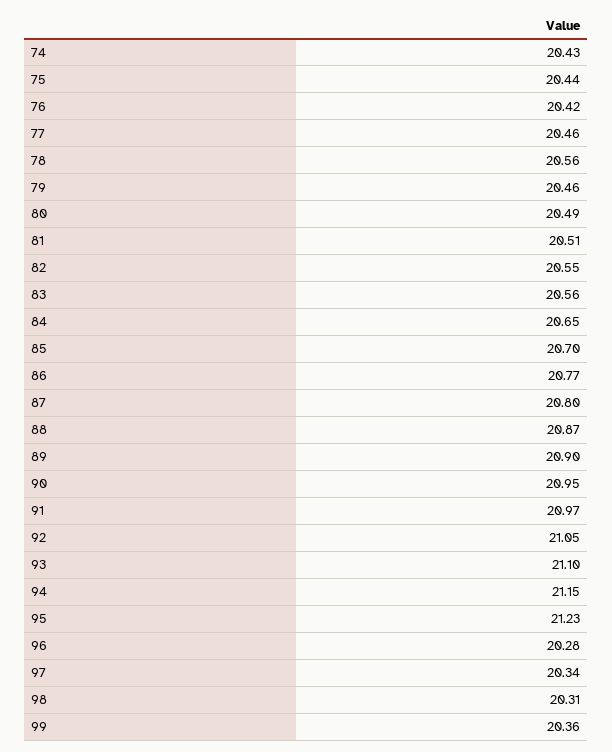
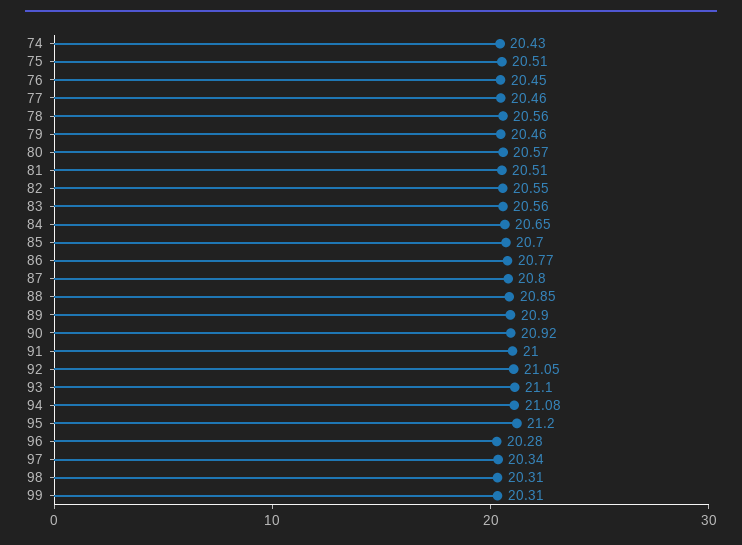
  {
    "74": 20.43,
-   "75": 20.44,
+   "75": 20.51,
-   "76": 20.42,
+   "76": 20.45,
    "77": 20.46,
    "78": 20.56,
    "79": 20.46,
-   "80": 20.49,
+   "80": 20.57,
    "81": 20.51,
    "82": 20.55,
    "83": 20.56,
    "84": 20.65,
    "85": 20.7,
    "86": 20.77,
    "87": 20.8,
-   "88": 20.87,
+   "88": 20.85,
    "89": 20.9,
-   "90": 20.95,
+   "90": 20.92,
-   "91": 20.97,
+   "91": 21,
    "92": 21.05,
    "93": 21.1,
-   "94": 21.15,
+   "94": 21.08,
-   "95": 21.23,
+   "95": 21.2,
    "96": 20.28,
    "97": 20.34,
    "98": 20.31,
-   "99": 20.36
+   "99": 20.31
  }

